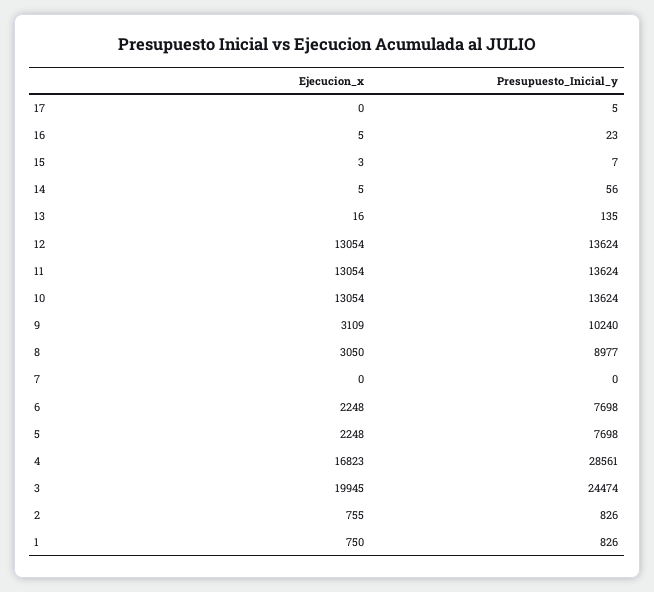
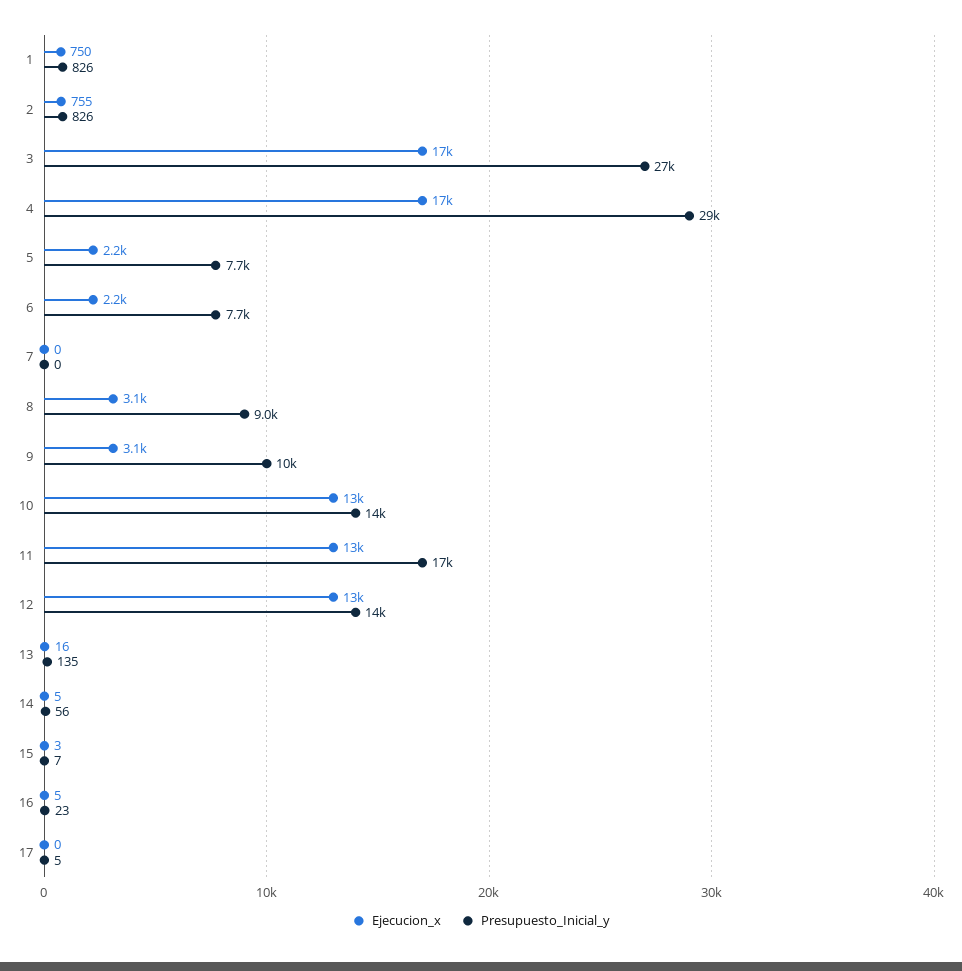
  {
    "Ejecucion_x": {
      "17": 0,
      "16": 5,
      "15": 3,
      "14": 5,
      "13": 16,
      "12": 13054,
      "11": 13054,
      "10": 13054,
      "9": 3109,
      "8": 3050,
      "7": 0,
      "6": 2248,
      "5": 2248,
      "4": 16823,
-     "3": 19945,
+     "3": 17000,
      "2": 755,
      "1": 750
    },
    "Presupuesto_Inicial_y": {
      "17": 5,
      "16": 23,
      "15": 7,
      "14": 56,
      "13": 135,
      "12": 13624,
-     "11": 13624,
+     "11": 17000,
      "10": 13624,
      "9": 10240,
      "8": 8977,
      "7": 0,
      "6": 7698,
      "5": 7698,
      "4": 28561,
-     "3": 24474,
+     "3": 27000,
      "2": 826,
      "1": 826
    }
  }

